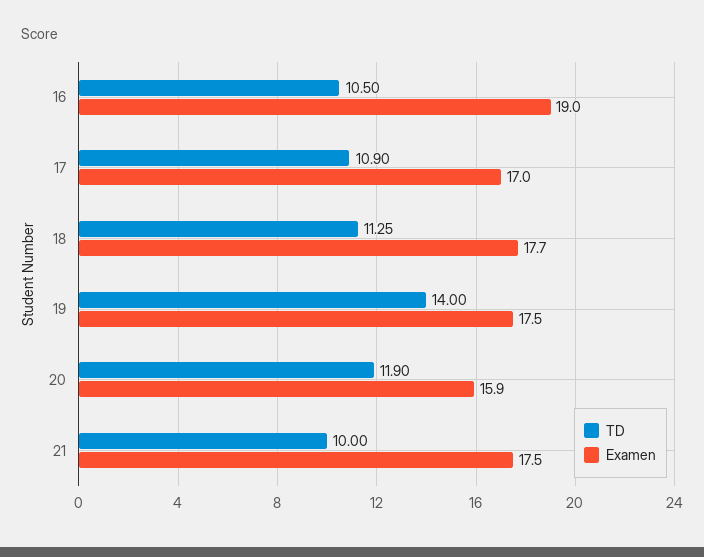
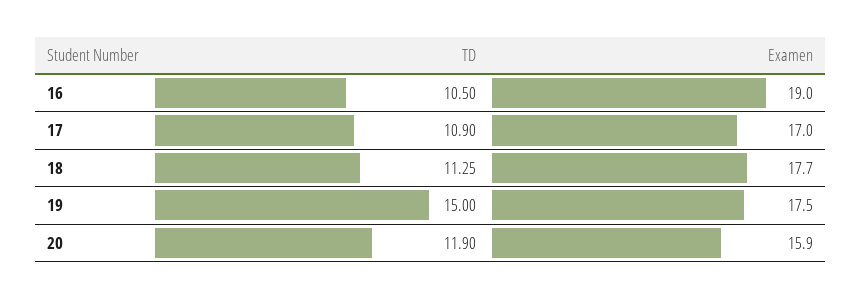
  {
    "TD": {
      "16": 10.5,
      "17": 10.9,
      "18": 11.25,
-     "19": 14,
+     "19": 15,
-     "20": 11.9,
+     "20": 11.9
-     "21": 10
    },
    "Examen": {
      "16": 19,
      "17": 17,
      "18": 17.7,
      "19": 17.5,
-     "20": 15.9,
+     "20": 15.9
-     "21": 17.5
    }
  }

